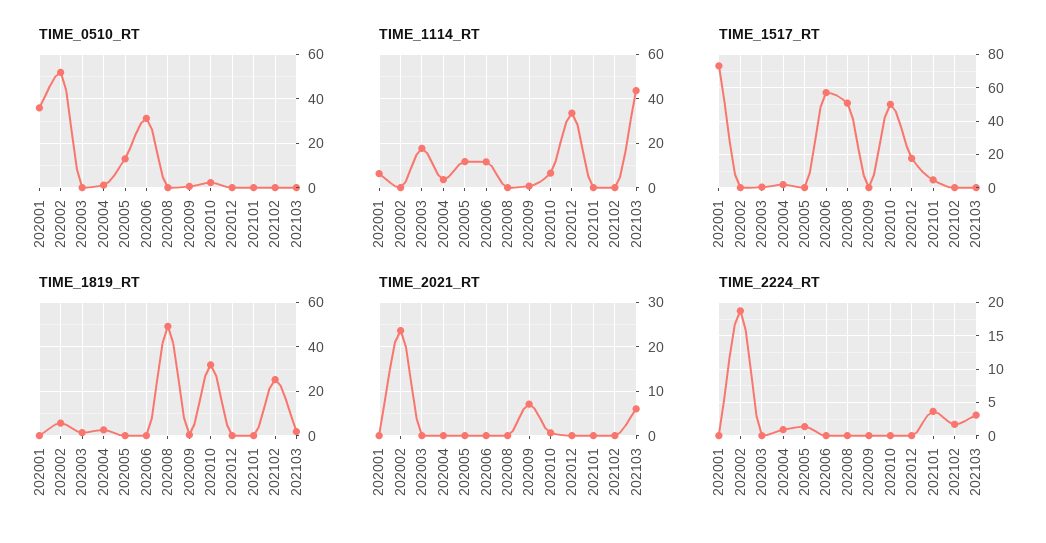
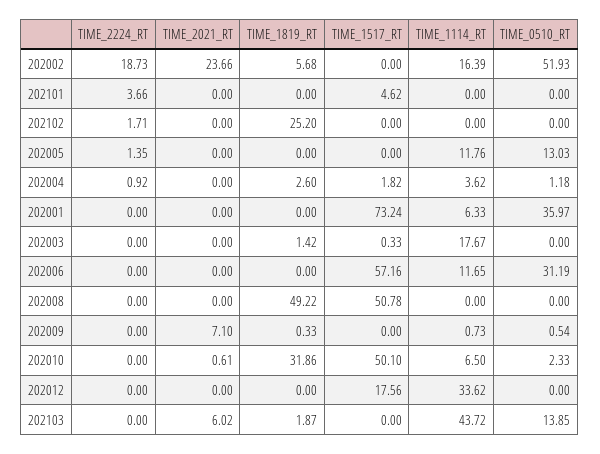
  {
    "TIME_0510_RT": {
      "202001": 35.97,
      "202002": 51.93,
      "202003": 0,
      "202004": 1.18,
      "202005": 13.03,
      "202006": 31.19,
      "202008": 0,
      "202009": 0.54,
      "202010": 2.33,
      "202012": 0,
      "202101": 0,
      "202102": 0,
-     "202103": 0
+     "202103": 13.85
    },
    "TIME_1114_RT": {
      "202001": 6.33,
-     "202002": 0,
+     "202002": 16.39,
      "202003": 17.67,
      "202004": 3.62,
      "202005": 11.76,
      "202006": 11.65,
      "202008": 0,
      "202009": 0.73,
      "202010": 6.5,
      "202012": 33.62,
      "202101": 0,
      "202102": 0,
      "202103": 43.72
    },
    "TIME_1517_RT": {
      "202001": 73.24,
      "202002": 0,
      "202003": 0.33,
      "202004": 1.82,
      "202005": 0,
      "202006": 57.16,
      "202008": 50.78,
      "202009": 0,
      "202010": 50.1,
      "202012": 17.56,
      "202101": 4.62,
      "202102": 0,
      "202103": 0
    },
    "TIME_1819_RT": {
      "202001": 0,
      "202002": 5.68,
      "202003": 1.42,
      "202004": 2.6,
      "202005": 0,
      "202006": 0,
      "202008": 49.22,
      "202009": 0.33,
      "202010": 31.86,
      "202012": 0,
      "202101": 0,
      "202102": 25.2,
      "202103": 1.87
    },
    "TIME_2021_RT": {
      "202001": 0,
      "202002": 23.66,
      "202003": 0,
      "202004": 0,
      "202005": 0,
      "202006": 0,
      "202008": 0,
      "202009": 7.1,
      "202010": 0.61,
      "202012": 0,
      "202101": 0,
      "202102": 0,
      "202103": 6.02
    },
    "TIME_2224_RT": {
      "202001": 0,
      "202002": 18.73,
      "202003": 0,
      "202004": 0.92,
      "202005": 1.35,
      "202006": 0,
      "202008": 0,
      "202009": 0,
      "202010": 0,
      "202012": 0,
      "202101": 3.66,
      "202102": 1.71,
-     "202103": 3
+     "202103": 0
    }
  }

